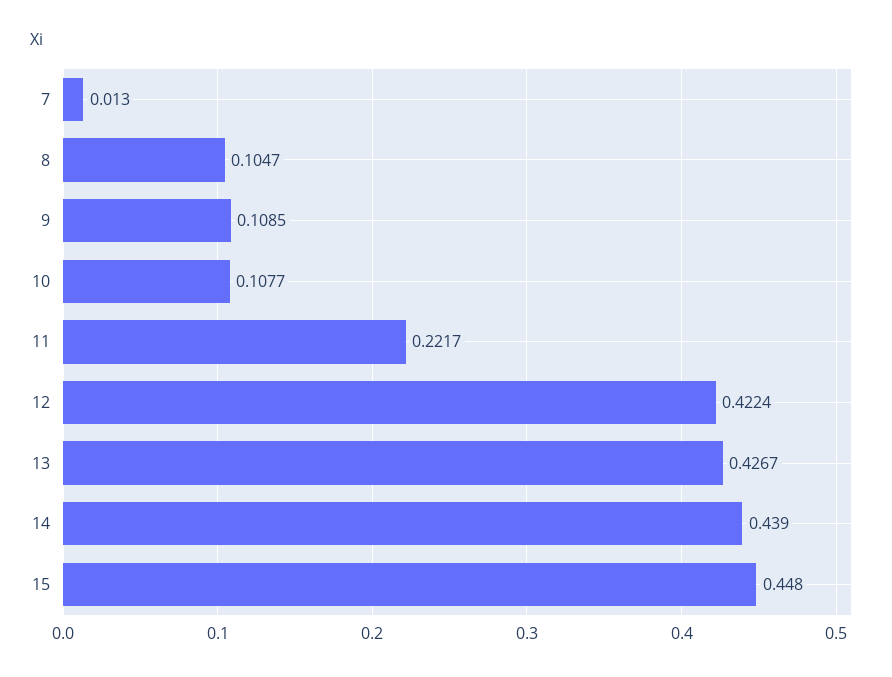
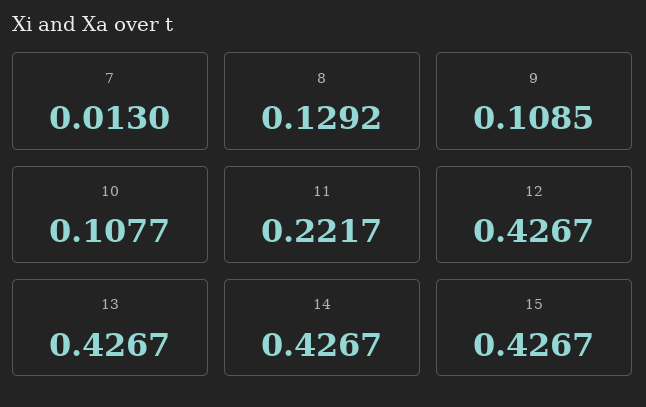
  {
    "7": 0.013,
-   "8": 0.1047,
+   "8": 0.1292,
    "9": 0.1085,
    "10": 0.1077,
    "11": 0.2217,
-   "12": 0.4224,
+   "12": 0.4267,
    "13": 0.4267,
-   "14": 0.439,
+   "14": 0.4267,
-   "15": 0.448
+   "15": 0.4267
  }

